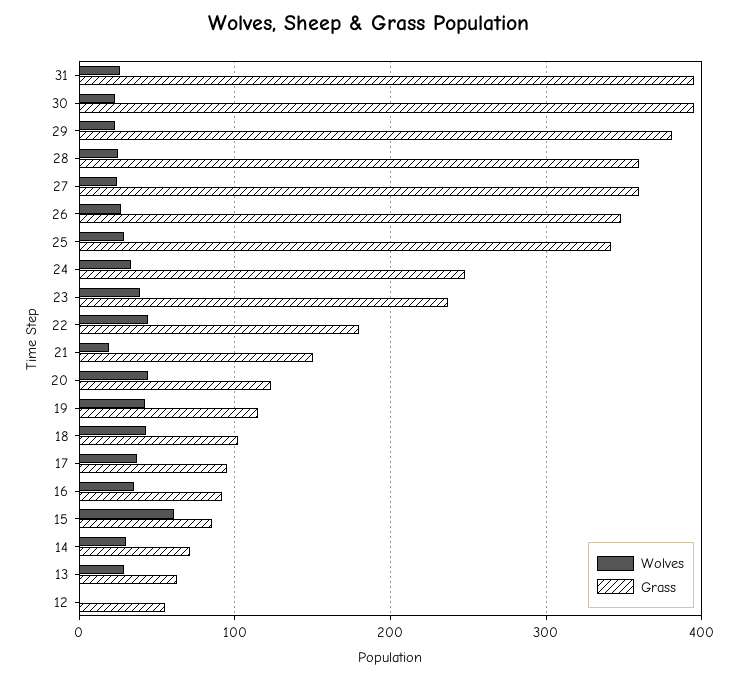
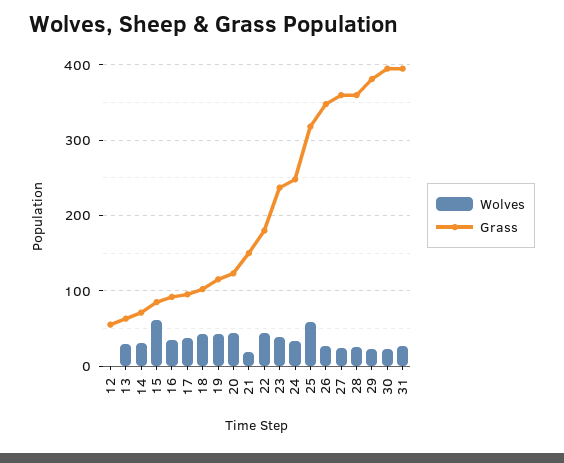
  {
    "Wolves": {
      "31": 30,
      "30": 20,
      "29": 20,
      "28": 30,
      "27": 20,
      "26": 30,
-     "25": 30,
+     "25": 60,
      "24": 30,
      "23": 40,
      "22": 40,
      "21": 20,
      "20": 40,
      "19": 40,
      "18": 40,
      "17": 40,
      "16": 40,
      "15": 60,
      "14": 30,
      "13": 30,
      "12": 0
    },
    "Grass": {
      "31": 400,
      "30": 400,
      "29": 380,
      "28": 360,
      "27": 360,
      "26": 350,
-     "25": 340,
+     "25": 320,
      "24": 250,
      "23": 240,
      "22": 180,
      "21": 150,
      "20": 120,
      "19": 120,
      "18": 100,
      "17": 100,
      "16": 90,
      "15": 90,
      "14": 70,
      "13": 60,
      "12": 60
    }
  }

